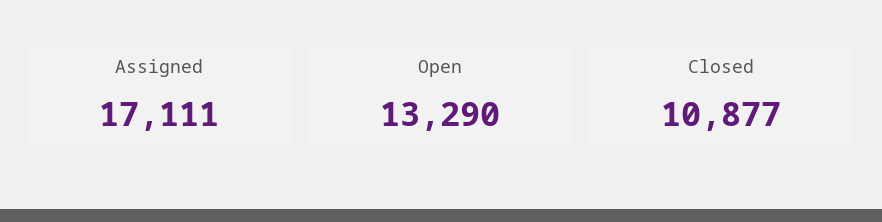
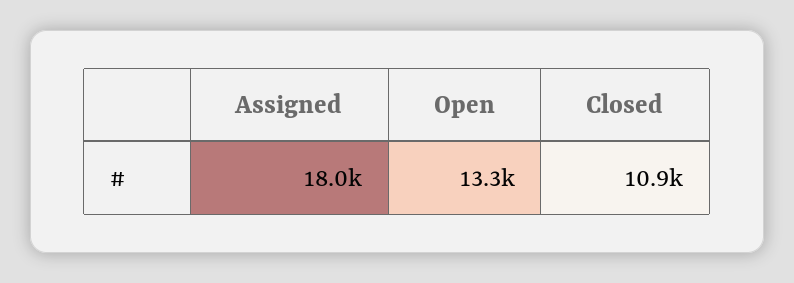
  {
-   "Assigned": 17111,
+   "Assigned": 18000,
    "Open": 13290,
    "Closed": 10877
  }

